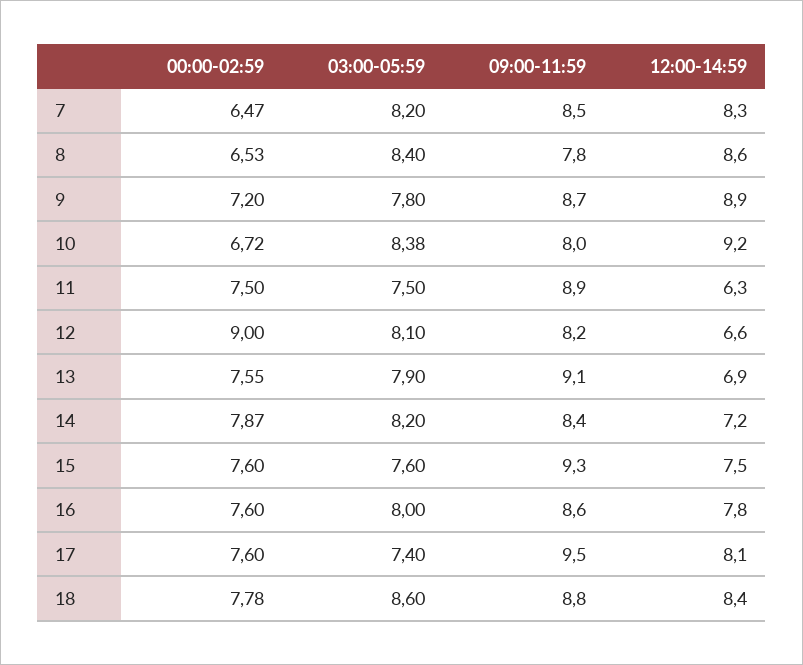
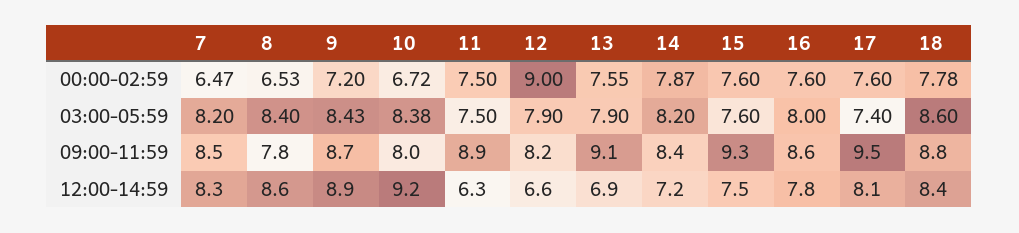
  {
    "00:00-02:59": {
      "7": 6.47,
      "8": 6.53,
      "9": 7.2,
      "10": 6.72,
      "11": 7.5,
      "12": 9,
      "13": 7.55,
      "14": 7.87,
      "15": 7.6,
      "16": 7.6,
      "17": 7.6,
      "18": 7.78
    },
    "03:00-05:59": {
      "7": 8.2,
      "8": 8.4,
-     "9": 7.8,
+     "9": 8.43,
      "10": 8.38,
      "11": 7.5,
-     "12": 8.1,
+     "12": 7.9,
      "13": 7.9,
      "14": 8.2,
      "15": 7.6,
      "16": 8,
      "17": 7.4,
      "18": 8.6
    },
    "09:00-11:59": {
      "7": 8.5,
      "8": 7.8,
      "9": 8.7,
      "10": 8,
      "11": 8.9,
      "12": 8.2,
      "13": 9.1,
      "14": 8.4,
      "15": 9.3,
      "16": 8.6,
      "17": 9.5,
      "18": 8.8
    },
    "12:00-14:59": {
      "7": 8.3,
      "8": 8.6,
      "9": 8.9,
      "10": 9.2,
      "11": 6.3,
      "12": 6.6,
      "13": 6.9,
      "14": 7.2,
      "15": 7.5,
      "16": 7.8,
      "17": 8.1,
      "18": 8.4
    }
  }

